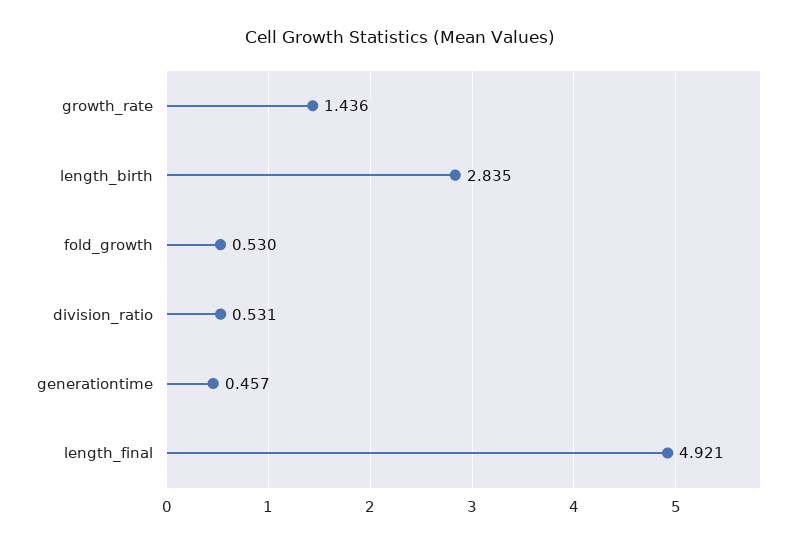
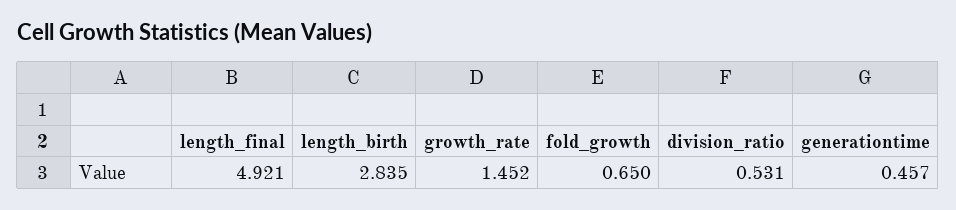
  {
-   "growth_rate": 1.436,
+   "growth_rate": 1.452,
    "length_birth": 2.835,
-   "fold_growth": 0.53,
+   "fold_growth": 0.65,
    "division_ratio": 0.531,
    "generationtime": 0.457,
    "length_final": 4.921
  }

